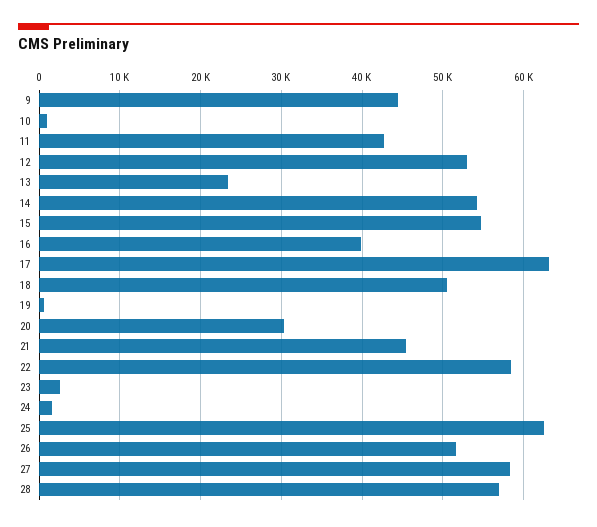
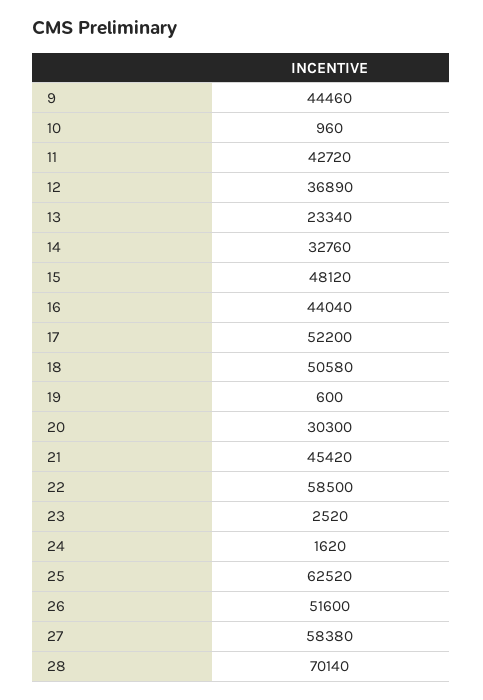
  {
    "9": 44460,
    "10": 960,
    "11": 42720,
-   "12": 53000,
+   "12": 36890,
    "13": 23340,
-   "14": 54000,
+   "14": 32760,
-   "15": 55000,
+   "15": 48120,
-   "16": 40000,
+   "16": 44040,
-   "17": 63000,
+   "17": 52200,
    "18": 50580,
    "19": 600,
    "20": 30300,
    "21": 45420,
    "22": 58500,
    "23": 2520,
    "24": 1620,
    "25": 62520,
    "26": 51600,
    "27": 58380,
-   "28": 57000
+   "28": 70140
  }

